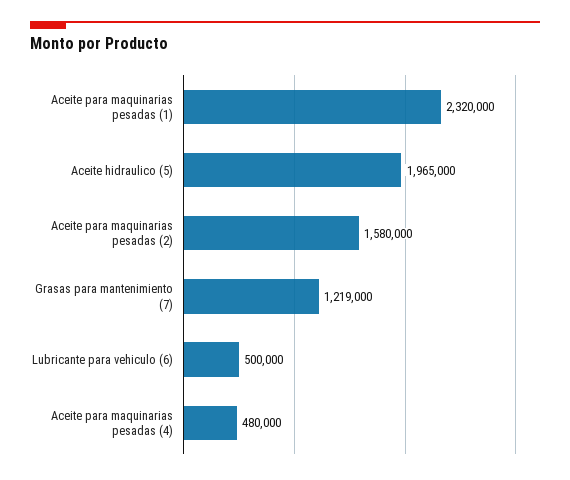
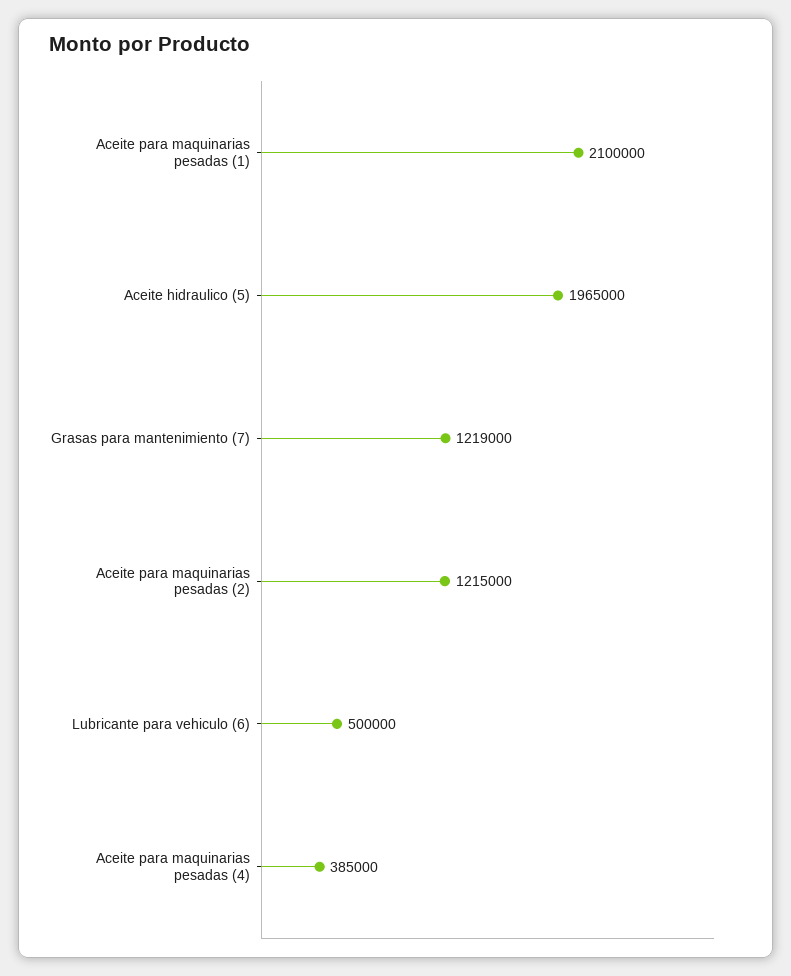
  {
-   "Aceite para maquinarias pesadas (1)": 2320000,
+   "Aceite para maquinarias pesadas (1)": 2100000,
    "Aceite hidraulico (5)": 1965000,
-   "Aceite para maquinarias pesadas (2)": 1580000,
+   "Aceite para maquinarias pesadas (2)": 1215000,
    "Grasas para mantenimiento (7)": 1219000,
    "Lubricante para vehiculo (6)": 500000,
-   "Aceite para maquinarias pesadas (4)": 480000
+   "Aceite para maquinarias pesadas (4)": 385000
  }

